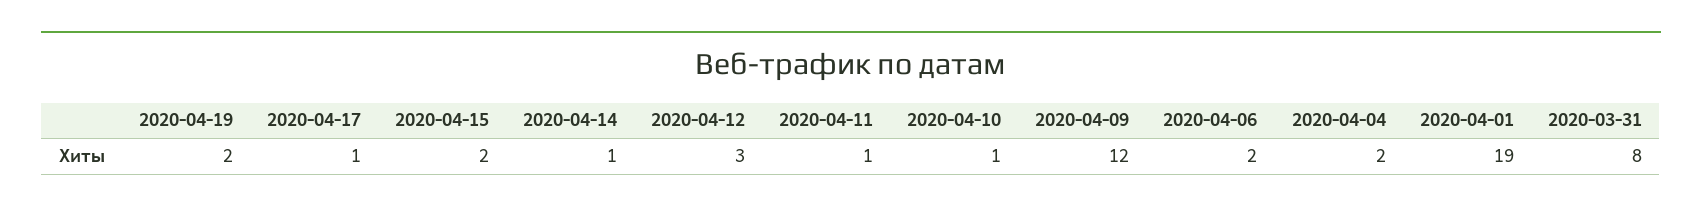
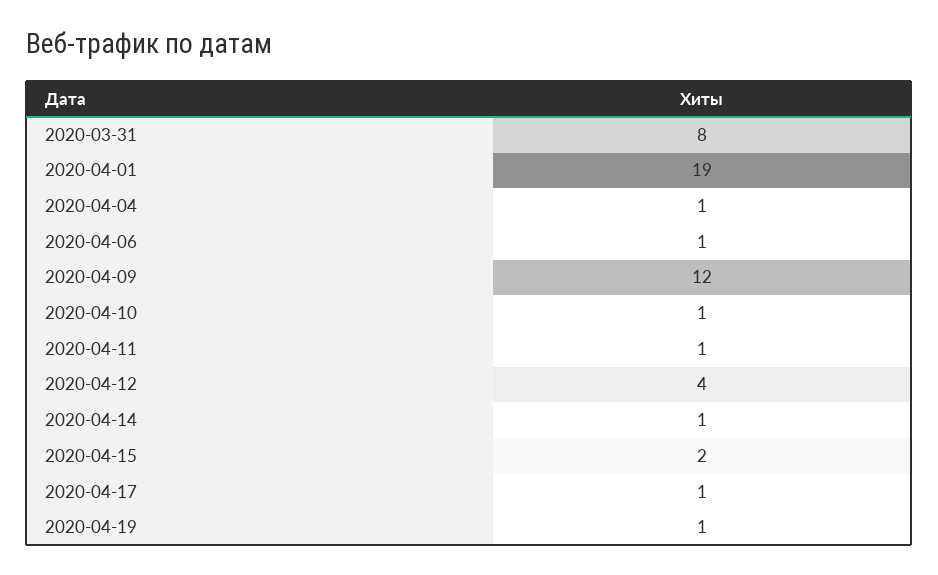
  {
-   "2020-04-19": 2,
+   "2020-04-19": 1,
    "2020-04-17": 1,
    "2020-04-15": 2,
    "2020-04-14": 1,
-   "2020-04-12": 3,
+   "2020-04-12": 4,
    "2020-04-11": 1,
    "2020-04-10": 1,
    "2020-04-09": 12,
-   "2020-04-06": 2,
+   "2020-04-06": 1,
-   "2020-04-04": 2,
+   "2020-04-04": 1,
    "2020-04-01": 19,
    "2020-03-31": 8
  }

